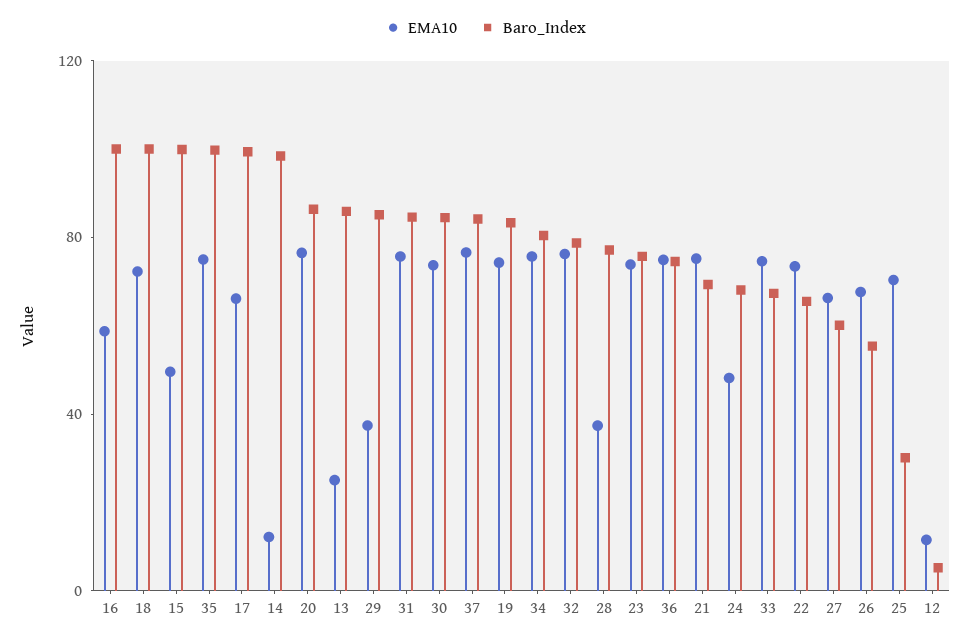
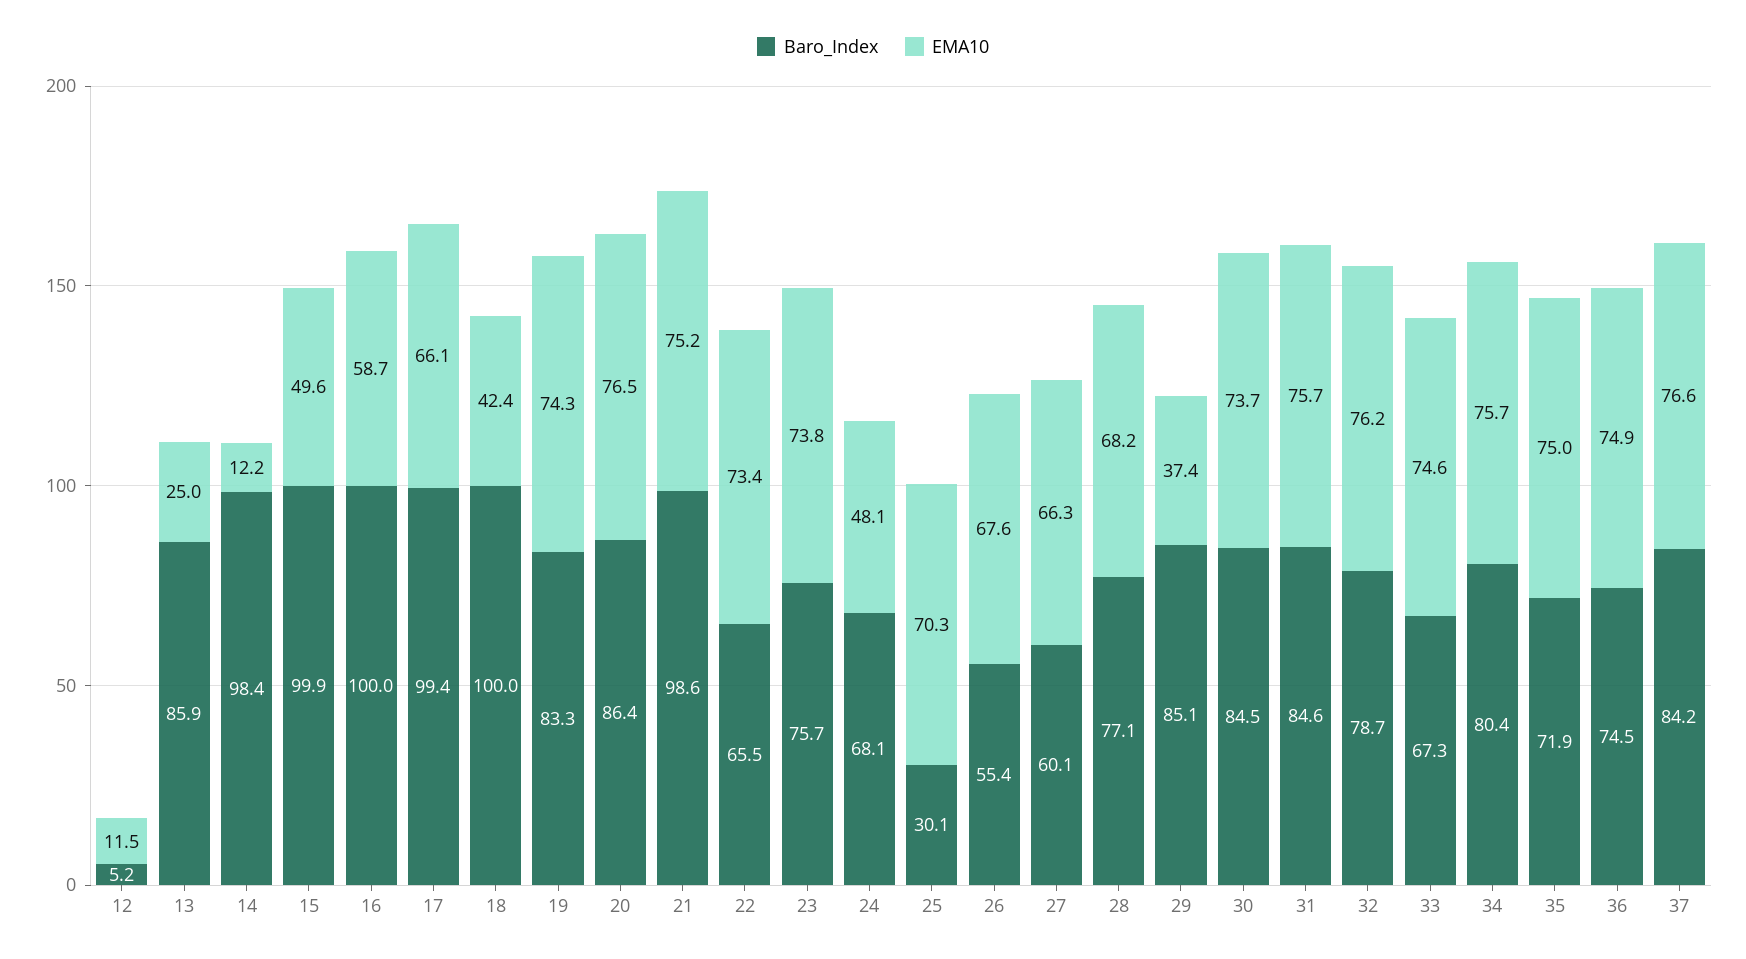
  {
    "EMA10": {
      "16": 58.7,
-     "18": 70,
+     "18": 42.4,
      "15": 49.6,
      "35": 75,
      "17": 66.1,
      "14": 12.2,
      "20": 76.5,
      "13": 25,
      "29": 37.4,
      "31": 75.7,
      "30": 73.7,
      "37": 76.6,
      "19": 74.3,
      "34": 75.7,
      "32": 76.2,
-     "28": 40,
+     "28": 68.2,
      "23": 73.8,
      "36": 74.9,
      "21": 75.2,
      "24": 48.1,
      "33": 74.6,
      "22": 73.4,
      "27": 66.3,
      "26": 67.6,
      "25": 70.3,
      "12": 11.5
    },
    "Baro_Index": {
      "16": 100,
      "18": 100,
      "15": 99.9,
-     "35": 100,
+     "35": 71.9,
      "17": 99.4,
      "14": 98.4,
      "20": 86.4,
      "13": 85.9,
      "29": 85.1,
      "31": 84.6,
      "30": 84.5,
      "37": 84.2,
      "19": 83.3,
      "34": 80.4,
      "32": 78.7,
      "28": 77.1,
      "23": 75.7,
      "36": 74.5,
-     "21": 70,
+     "21": 98.6,
      "24": 68.1,
      "33": 67.3,
      "22": 65.5,
      "27": 60.1,
      "26": 55.4,
      "25": 30.1,
      "12": 5.2
    }
  }

